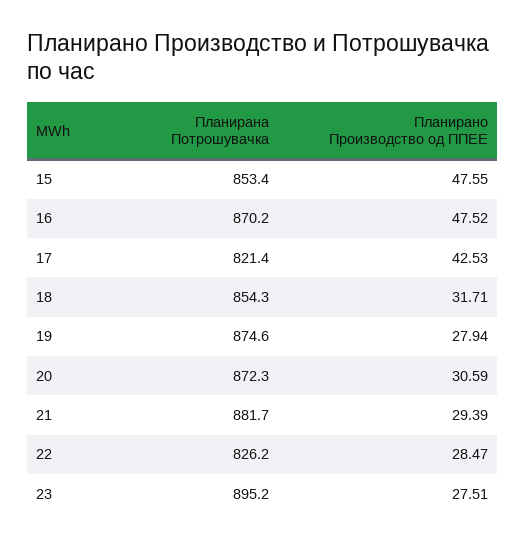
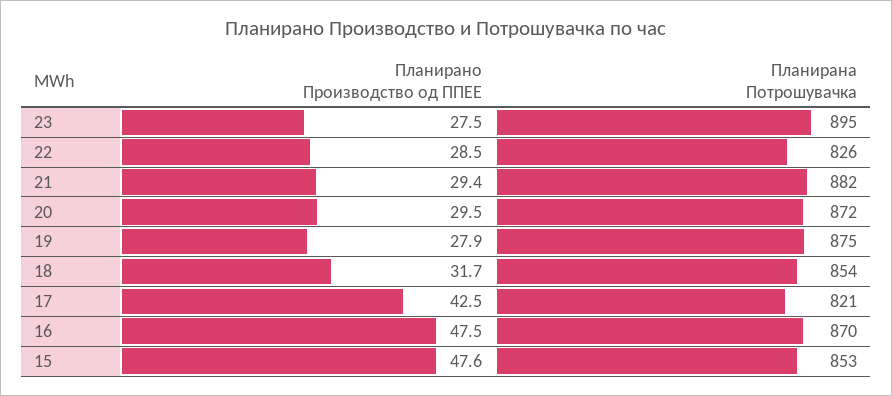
  {
    "Планирана Потрошувачка": {
      "15": 853.4,
      "16": 870.2,
      "17": 821.4,
      "18": 854.3,
      "19": 874.6,
      "20": 872.3,
      "21": 881.7,
      "22": 826.2,
      "23": 895.2
    },
    "Планирано Производство од ППЕЕ": {
      "15": 47.55,
      "16": 47.52,
      "17": 42.53,
      "18": 31.71,
      "19": 27.94,
-     "20": 30.59,
+     "20": 29.5,
      "21": 29.39,
      "22": 28.47,
      "23": 27.51
    }
  }

